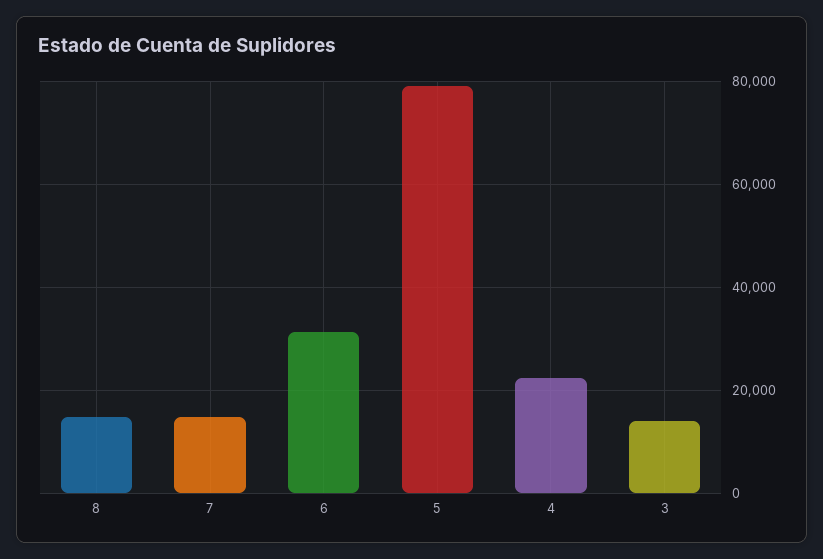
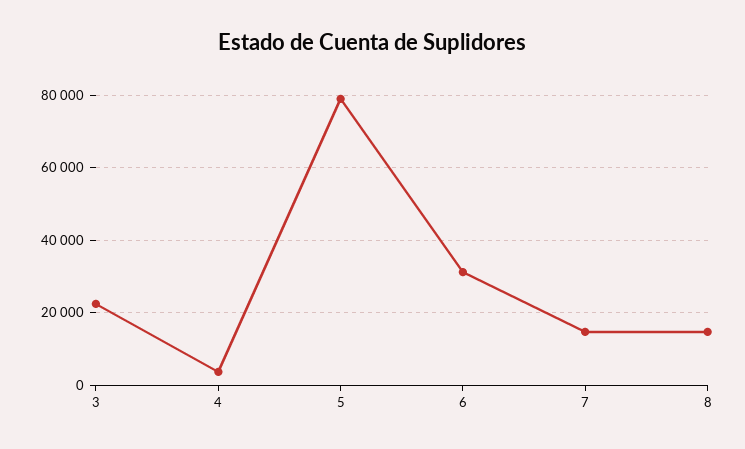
  {
    "8": 14000,
    "7": 14000,
    "6": 32000,
    "5": 78000,
-   "4": 22000,
+   "4": 4000,
-   "3": 14000
+   "3": 22000
  }

